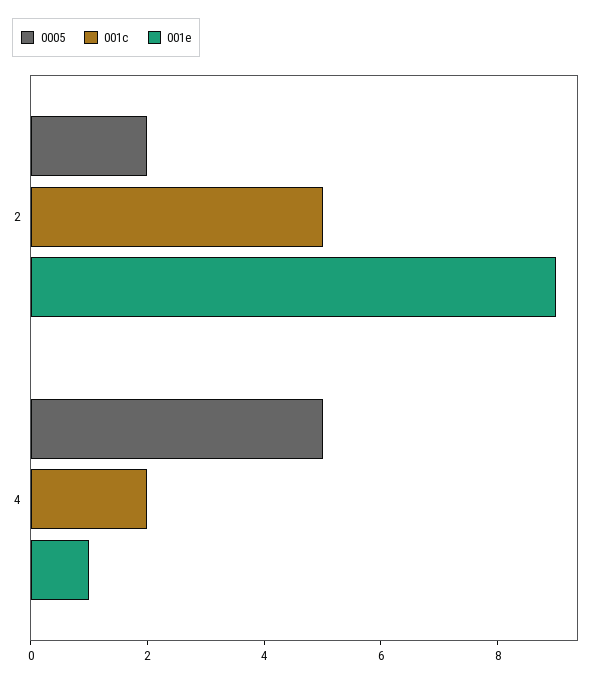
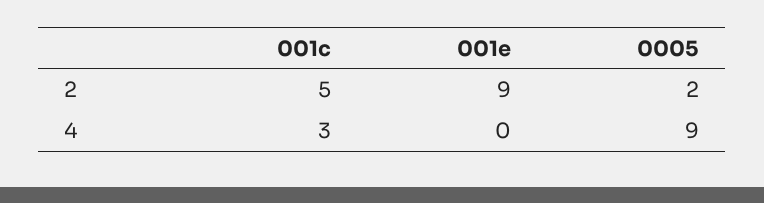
  {
    "0005": {
      "2": 2,
-     "4": 5
+     "4": 9
    },
    "001c": {
      "2": 5,
-     "4": 2
+     "4": 3
    },
    "001e": {
      "2": 9,
-     "4": 1
+     "4": 0
    }
  }

